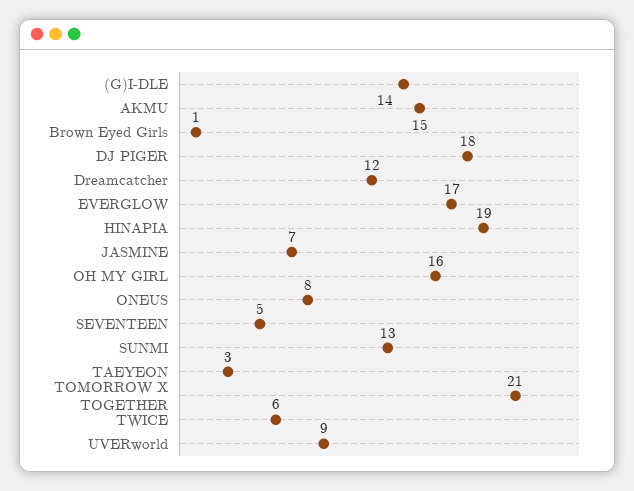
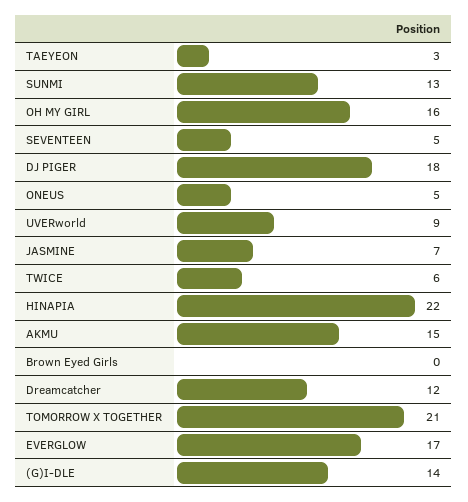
  {
    "(G)I-DLE": 14,
    "AKMU": 15,
-   "Brown Eyed Girls": 1,
+   "Brown Eyed Girls": 0,
    "DJ PIGER": 18,
    "Dreamcatcher": 12,
    "EVERGLOW": 17,
-   "HINAPIA": 19,
+   "HINAPIA": 22,
    "JASMINE": 7,
    "OH MY GIRL": 16,
-   "ONEUS": 8,
+   "ONEUS": 5,
    "SEVENTEEN": 5,
    "SUNMI": 13,
    "TAEYEON": 3,
    "TOMORROW X TOGETHER": 21,
    "TWICE": 6,
    "UVERworld": 9
  }

